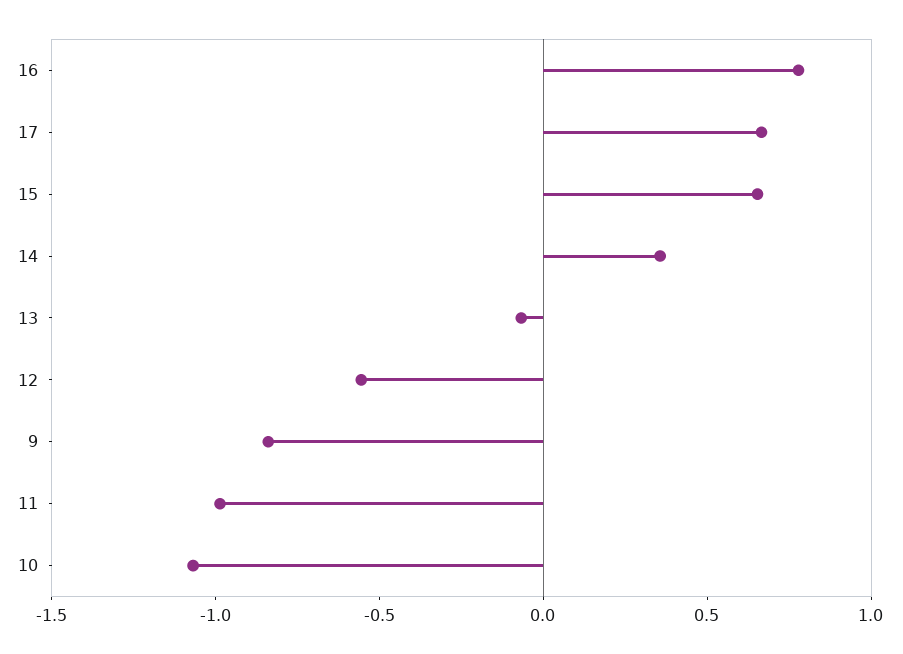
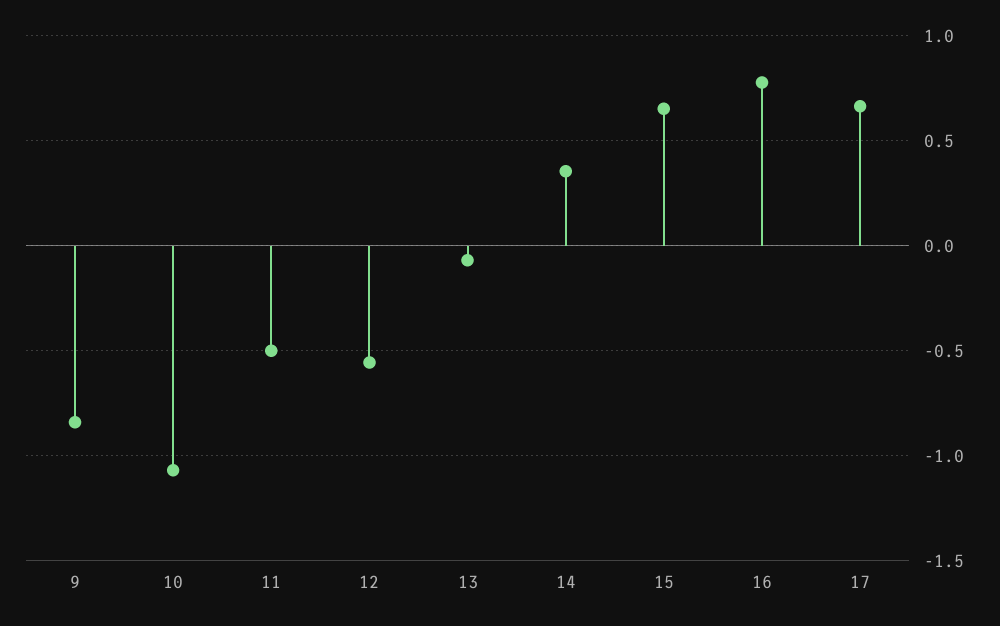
  {
    "16": 0.8,
    "17": 0.65,
    "15": 0.65,
    "14": 0.35,
    "13": -0.05,
    "12": -0.55,
    "9": -0.85,
-   "11": -1,
+   "11": -0.5,
    "10": -1.05
  }

